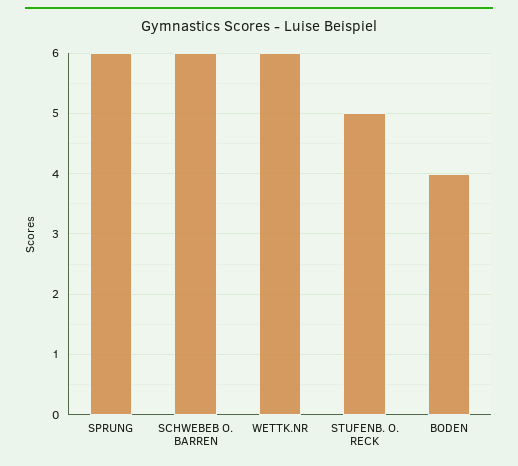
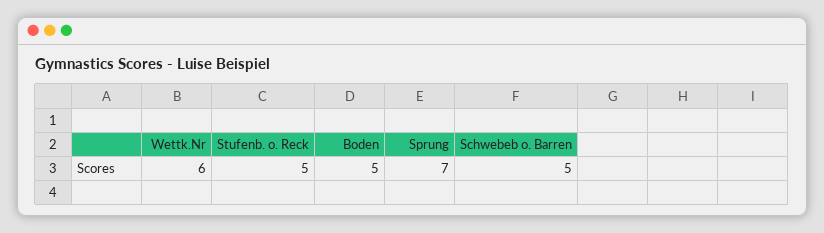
  {
-   "SPRUNG": 6,
+   "SPRUNG": 7,
-   "SCHWEBEB O. BARREN": 6,
+   "SCHWEBEB O. BARREN": 5,
    "WETTK.NR": 6,
    "STUFENB. O. RECK": 5,
-   "BODEN": 4
+   "BODEN": 5
  }

